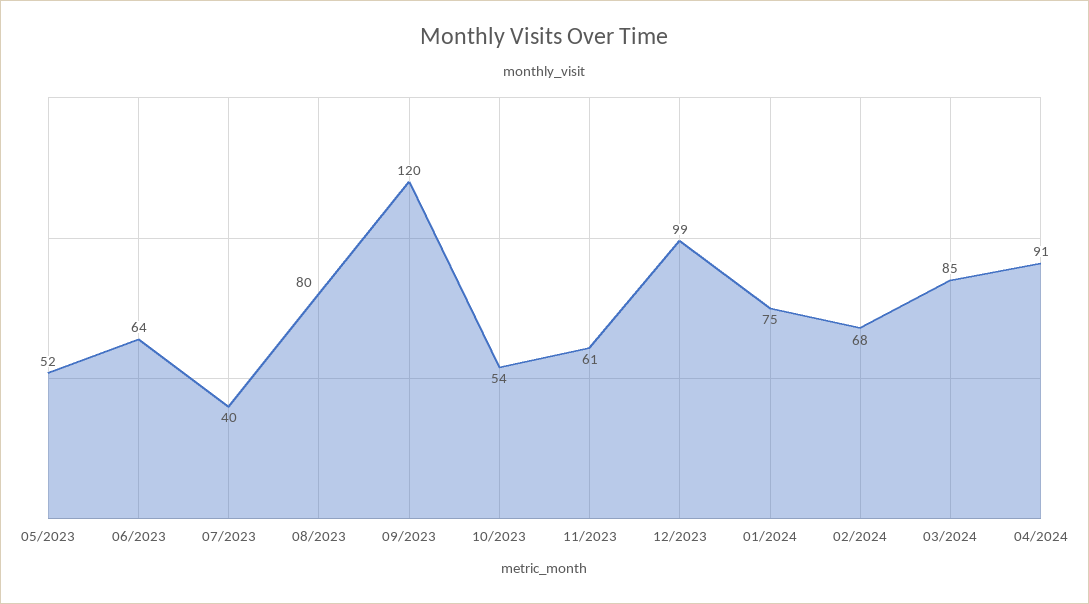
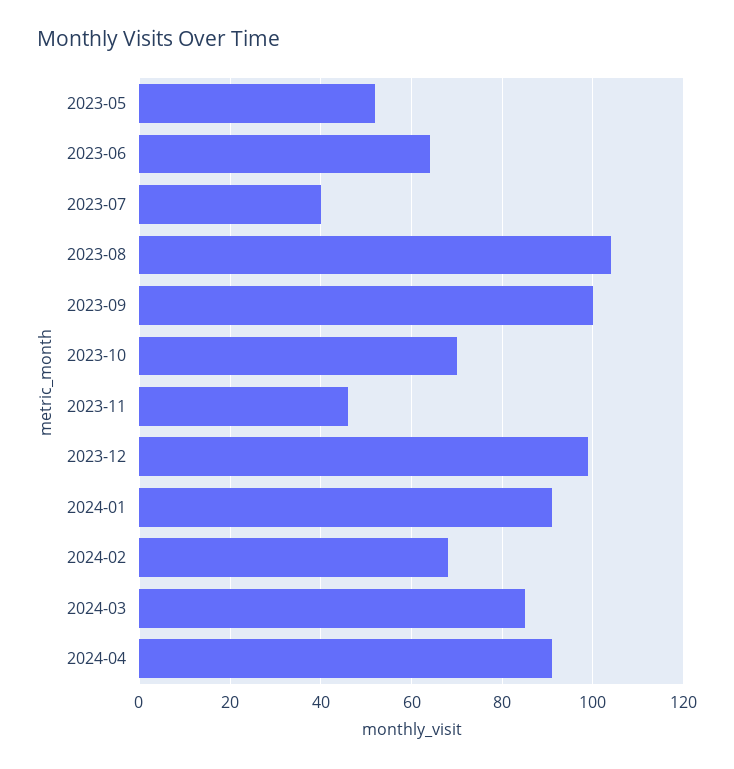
  {
    "05/2023": 52,
    "06/2023": 64,
    "07/2023": 40,
-   "08/2023": 80,
+   "08/2023": 105,
-   "09/2023": 120,
+   "09/2023": 100,
-   "10/2023": 54,
+   "10/2023": 70,
-   "11/2023": 61,
+   "11/2023": 45,
    "12/2023": 99,
-   "01/2024": 75,
+   "01/2024": 90,
    "02/2024": 68,
    "03/2024": 85,
    "04/2024": 91
  }

